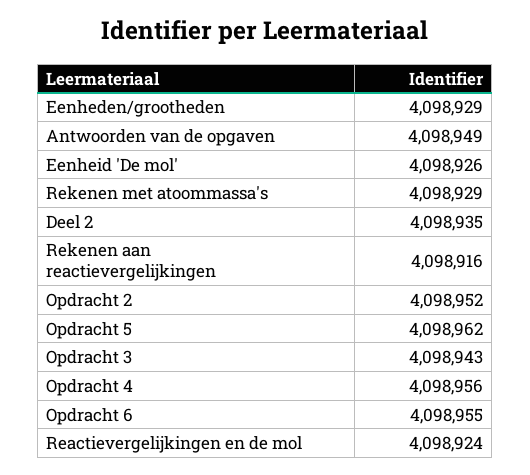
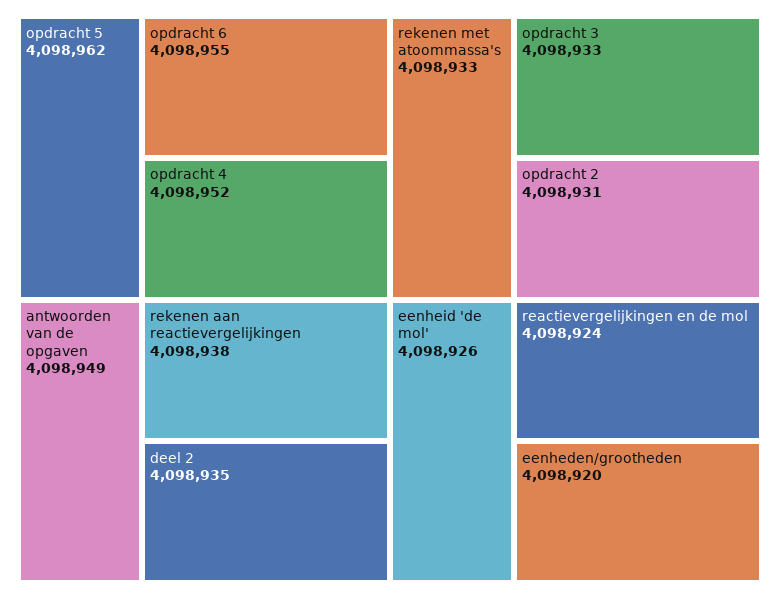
  {
-   "Eenheden/grootheden": 4098929,
+   "Eenheden/grootheden": 4098920,
    "Antwoorden van de opgaven": 4098949,
    "Eenheid 'De mol'": 4098926,
-   "Rekenen met atoommassa's": 4098929,
+   "Rekenen met atoommassa's": 4098933,
    "Deel 2": 4098935,
-   "Rekenen aan reactievergelijkingen": 4098916,
+   "Rekenen aan reactievergelijkingen": 4098938,
-   "Opdracht 2": 4098952,
+   "Opdracht 2": 4098931,
    "Opdracht 5": 4098962,
-   "Opdracht 3": 4098943,
+   "Opdracht 3": 4098933,
-   "Opdracht 4": 4098956,
+   "Opdracht 4": 4098952,
    "Opdracht 6": 4098955,
    "Reactievergelijkingen en de mol": 4098924
  }

